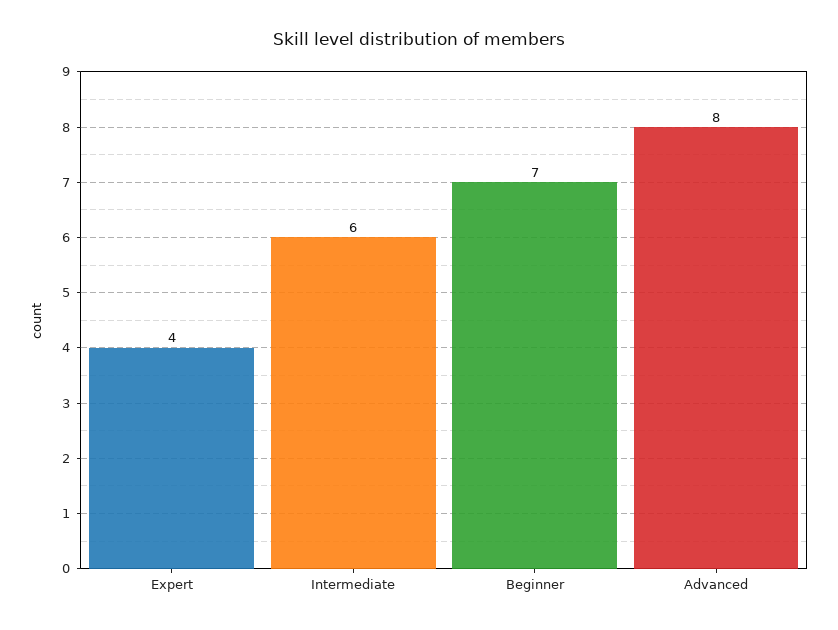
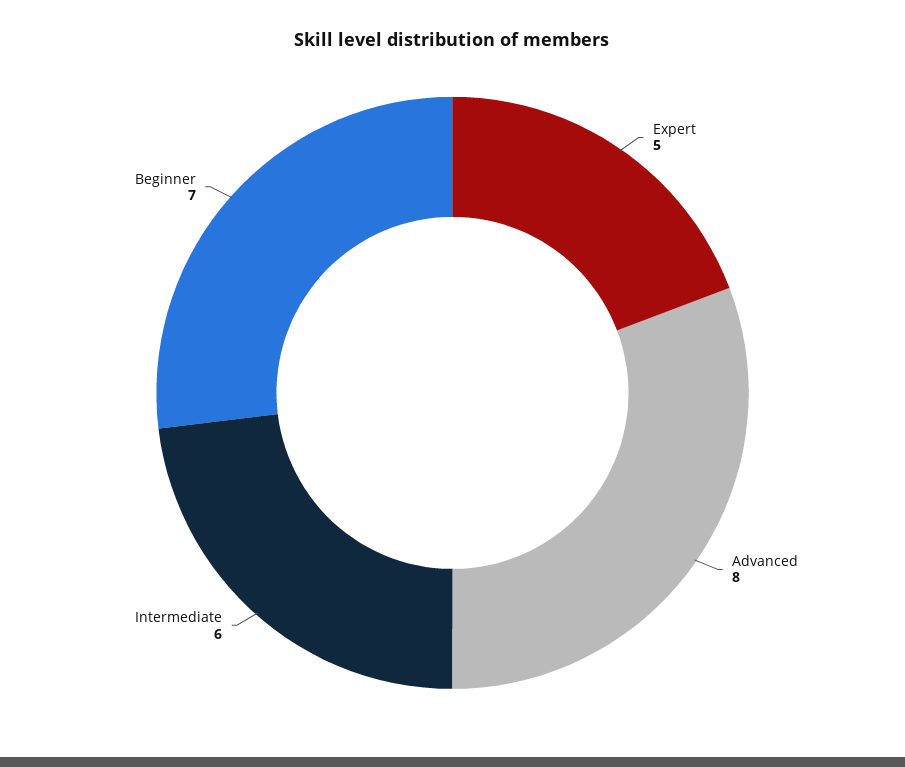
  {
-   "Expert": 4,
+   "Expert": 5,
    "Intermediate": 6,
    "Beginner": 7,
    "Advanced": 8
  }

